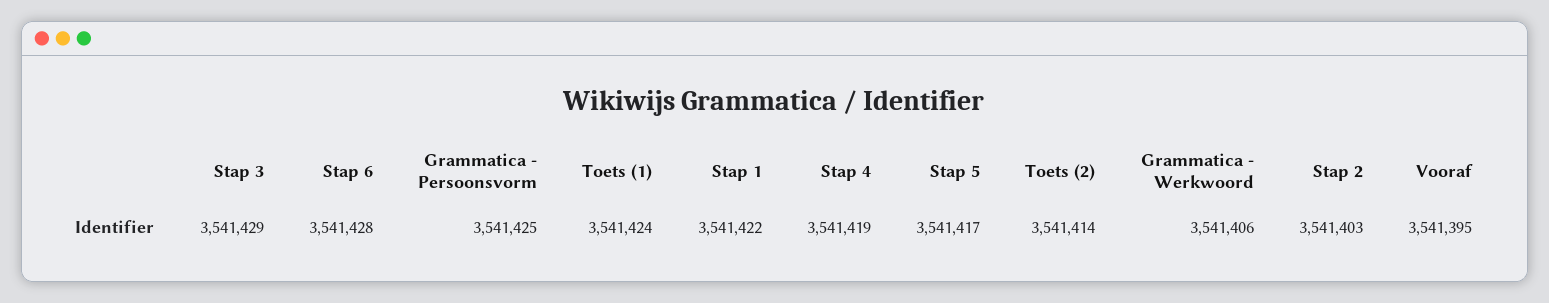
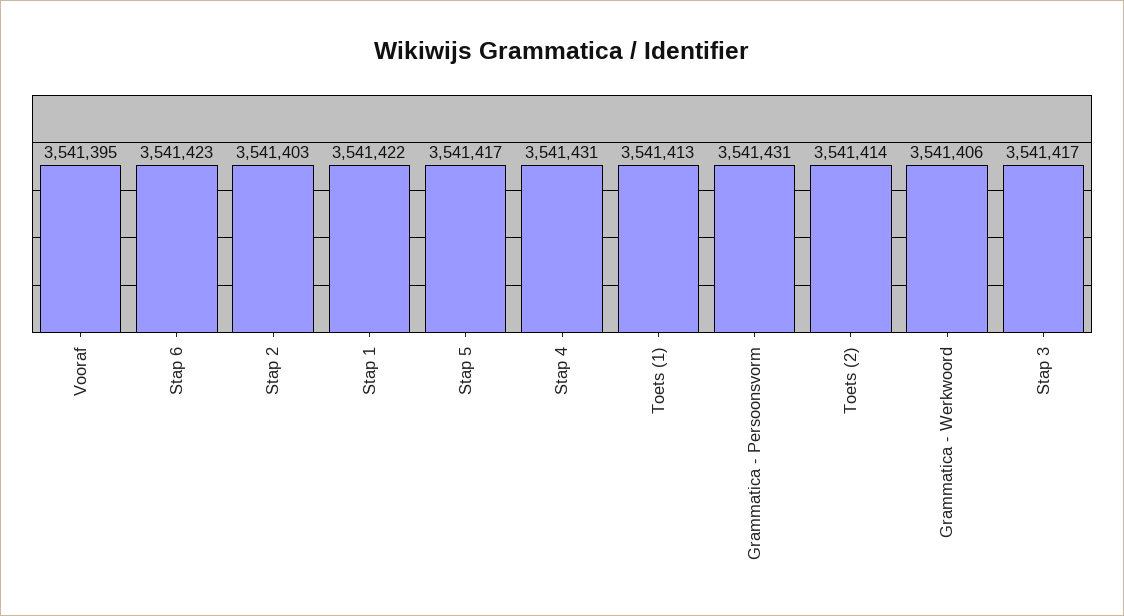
  {
-   "Stap 3": 3541429,
+   "Stap 3": 3541417,
-   "Stap 6": 3541428,
+   "Stap 6": 3541423,
-   "Grammatica - Persoonsvorm": 3541425,
+   "Grammatica - Persoonsvorm": 3541431,
-   "Toets (1)": 3541424,
+   "Toets (1)": 3541413,
    "Stap 1": 3541422,
-   "Stap 4": 3541419,
+   "Stap 4": 3541431,
    "Stap 5": 3541417,
    "Toets (2)": 3541414,
    "Grammatica - Werkwoord": 3541406,
    "Stap 2": 3541403,
    "Vooraf": 3541395
  }

